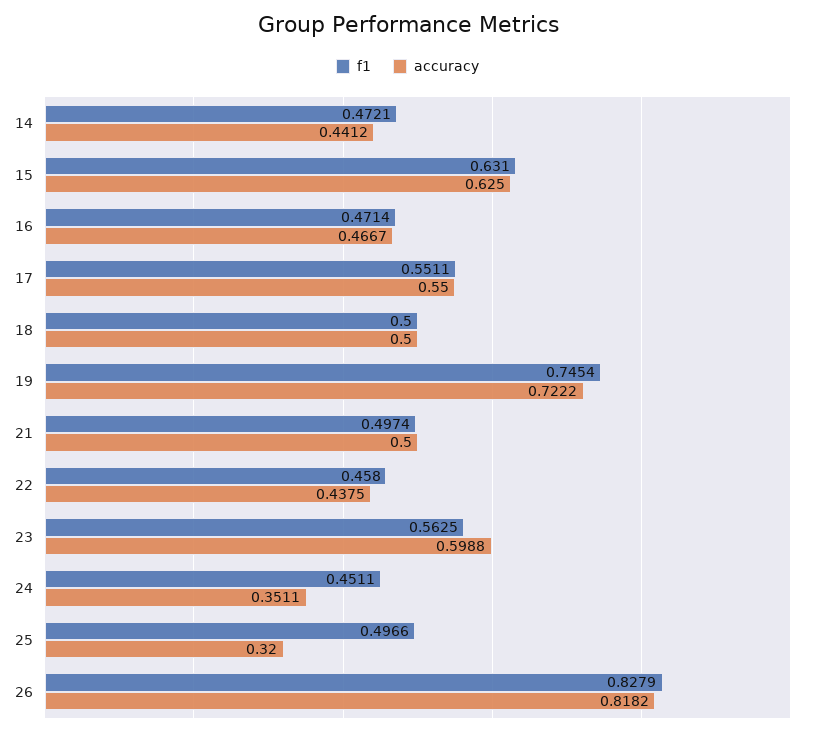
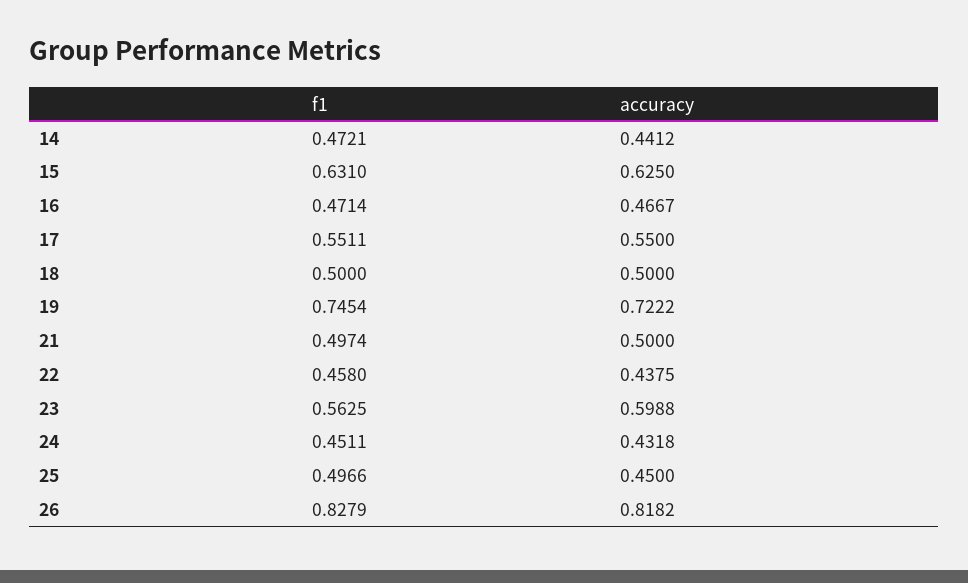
  {
    "f1": {
      "14": 0.4721,
      "15": 0.631,
      "16": 0.4714,
      "17": 0.5511,
      "18": 0.5,
      "19": 0.7454,
      "21": 0.4974,
      "22": 0.458,
      "23": 0.5625,
      "24": 0.4511,
      "25": 0.4966,
      "26": 0.8279
    },
    "accuracy": {
      "14": 0.4412,
      "15": 0.625,
      "16": 0.4667,
      "17": 0.55,
      "18": 0.5,
      "19": 0.7222,
      "21": 0.5,
      "22": 0.4375,
      "23": 0.5988,
-     "24": 0.3511,
+     "24": 0.4318,
-     "25": 0.32,
+     "25": 0.45,
      "26": 0.8182
    }
  }

